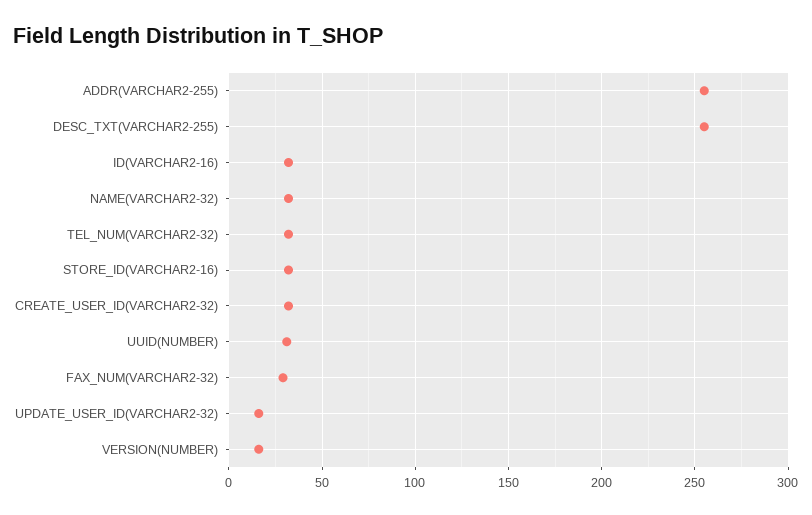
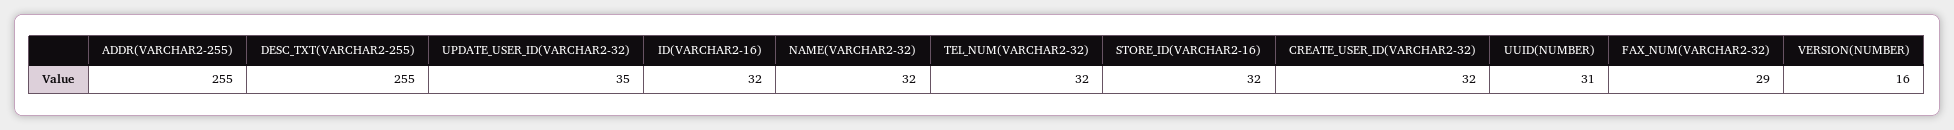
  {
    "ADDR(VARCHAR2-255)": 255,
    "DESC_TXT(VARCHAR2-255)": 255,
    "ID(VARCHAR2-16)": 32,
    "NAME(VARCHAR2-32)": 32,
    "TEL_NUM(VARCHAR2-32)": 32,
    "STORE_ID(VARCHAR2-16)": 32,
    "CREATE_USER_ID(VARCHAR2-32)": 32,
    "UUID(NUMBER)": 31,
    "FAX_NUM(VARCHAR2-32)": 29,
-   "UPDATE_USER_ID(VARCHAR2-32)": 15,
+   "UPDATE_USER_ID(VARCHAR2-32)": 35,
    "VERSION(NUMBER)": 16
  }

